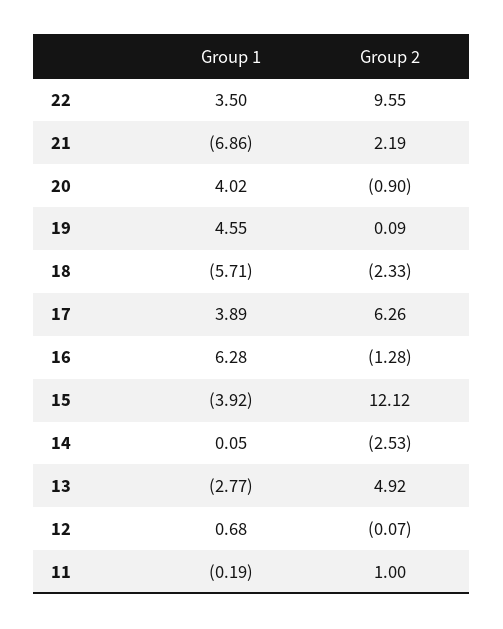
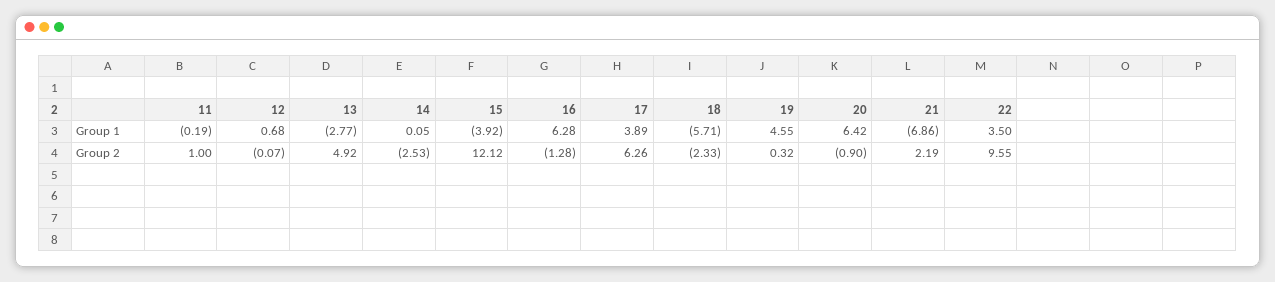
  {
    "Group 1": {
      "22": 3.5,
      "21": -6.86,
-     "20": 4.02,
+     "20": 6.42,
      "19": 4.55,
      "18": -5.71,
      "17": 3.89,
      "16": 6.28,
      "15": -3.92,
      "14": 0.05,
      "13": -2.77,
      "12": 0.68,
      "11": -0.19
    },
    "Group 2": {
      "22": 9.55,
      "21": 2.19,
      "20": -0.9,
-     "19": 0.09,
+     "19": 0.32,
      "18": -2.33,
      "17": 6.26,
      "16": -1.28,
      "15": 12.12,
      "14": -2.53,
      "13": 4.92,
      "12": -0.07,
      "11": 1
    }
  }

